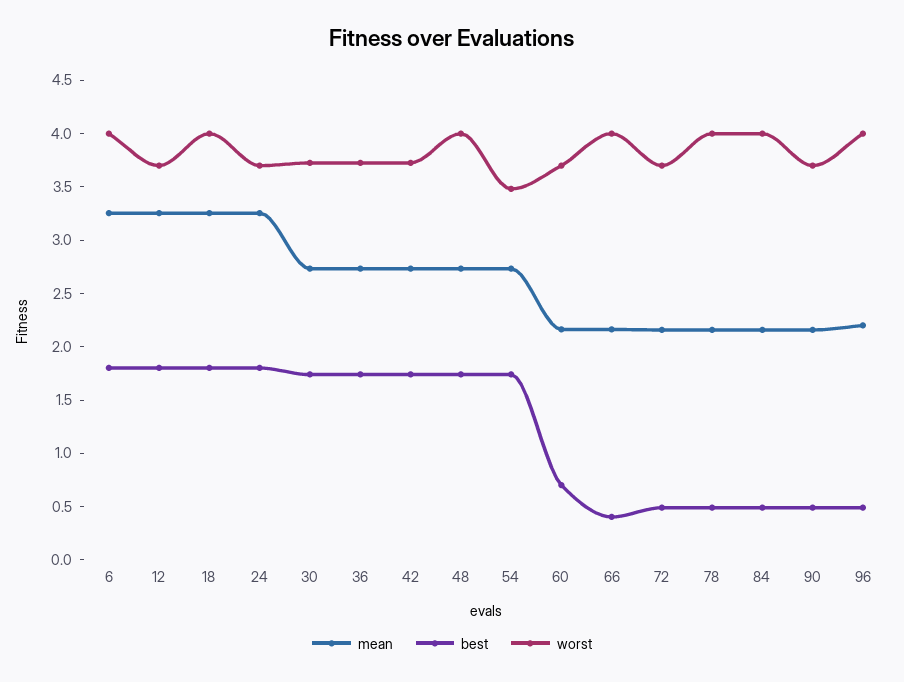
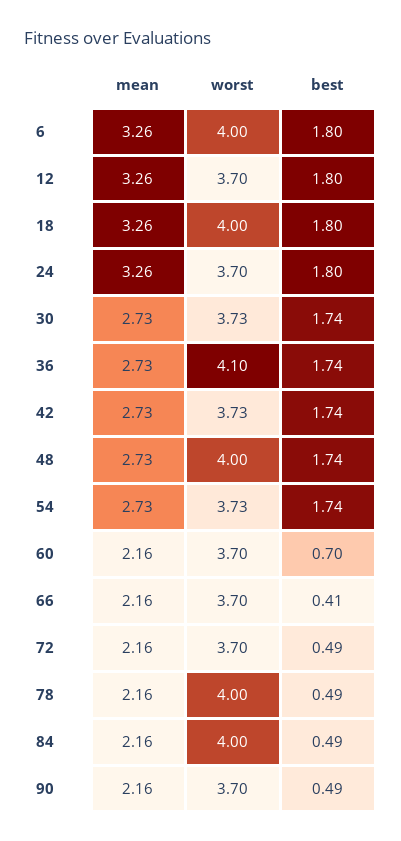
  {
    "mean": {
      "6": 3.26,
      "12": 3.26,
      "18": 3.26,
      "24": 3.26,
      "30": 2.73,
      "36": 2.73,
      "42": 2.73,
      "48": 2.73,
      "54": 2.73,
      "60": 2.16,
      "66": 2.16,
      "72": 2.16,
      "78": 2.16,
      "84": 2.16,
-     "90": 2.16,
+     "90": 2.16
-     "96": 2.2
    },
    "best": {
      "6": 1.8,
      "12": 1.8,
      "18": 1.8,
      "24": 1.8,
      "30": 1.74,
      "36": 1.74,
      "42": 1.74,
      "48": 1.74,
      "54": 1.74,
      "60": 0.7,
      "66": 0.41,
      "72": 0.49,
      "78": 0.49,
      "84": 0.49,
-     "90": 0.49,
+     "90": 0.49
-     "96": 0.5
    },
    "worst": {
      "6": 4,
      "12": 3.7,
      "18": 4,
      "24": 3.7,
      "30": 3.73,
-     "36": 3.7,
+     "36": 4.1,
      "42": 3.73,
      "48": 4,
-     "54": 3.5,
+     "54": 3.73,
      "60": 3.7,
-     "66": 4,
+     "66": 3.7,
      "72": 3.7,
      "78": 4,
      "84": 4,
-     "90": 3.7,
+     "90": 3.7
-     "96": 4
    }
  }

